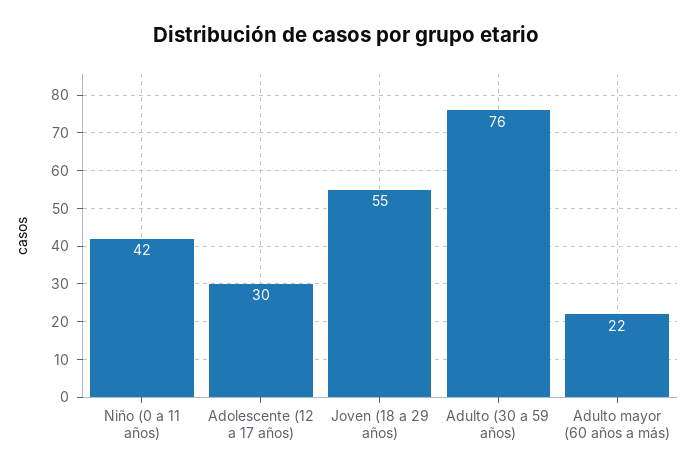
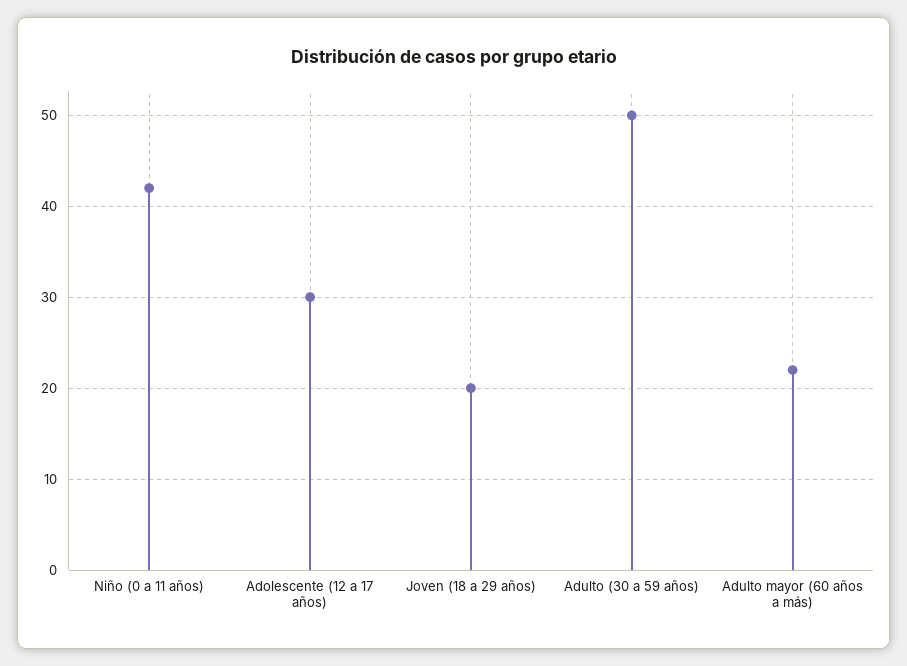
  {
    "Niño (0 a 11 años)": 42,
    "Adolescente (12 a 17 años)": 30,
-   "Joven (18 a 29 años)": 55,
+   "Joven (18 a 29 años)": 20,
-   "Adulto (30 a 59 años)": 76,
+   "Adulto (30 a 59 años)": 50,
    "Adulto mayor (60 años a más)": 22
  }

